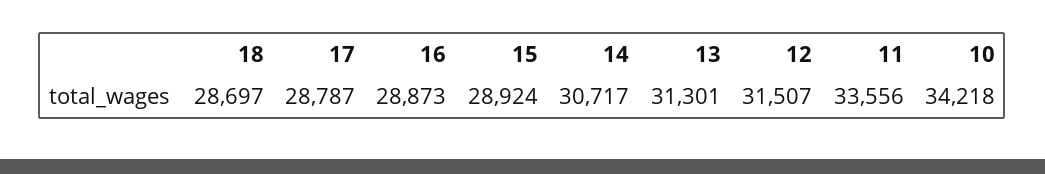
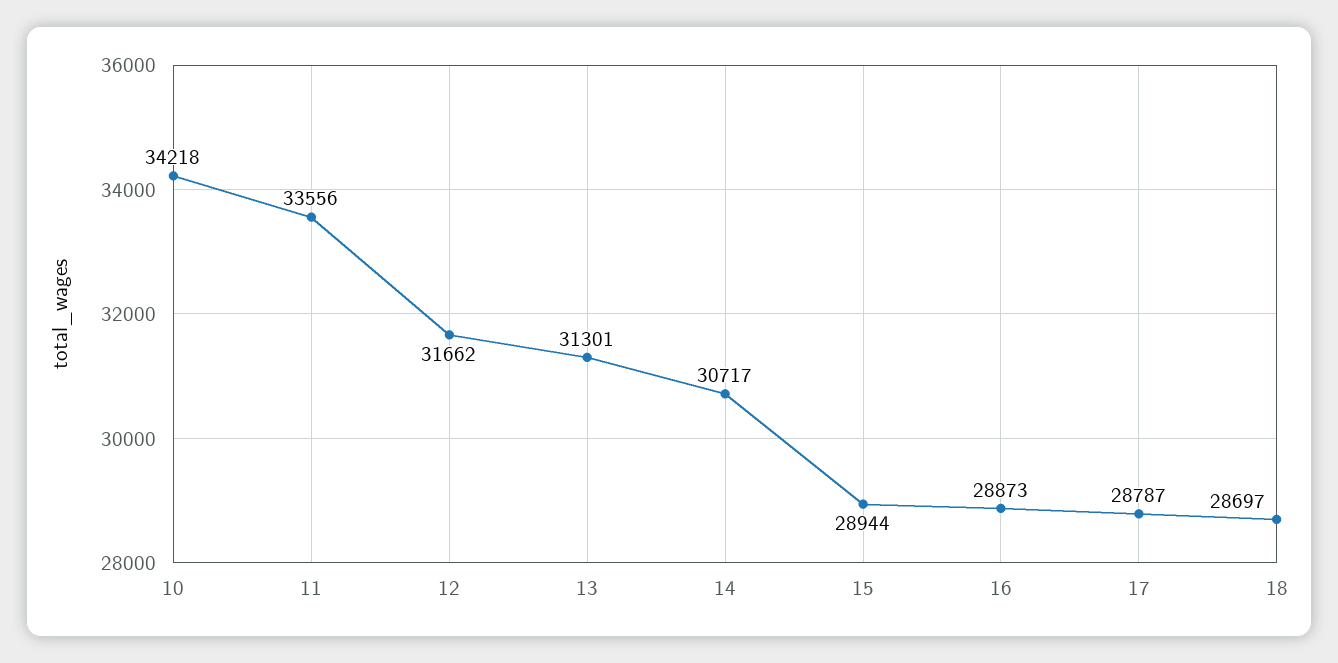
  {
    "18": 28697,
    "17": 28787,
    "16": 28873,
-   "15": 28924,
+   "15": 28944,
    "14": 30717,
    "13": 31301,
-   "12": 31507,
+   "12": 31662,
    "11": 33556,
    "10": 34218
  }

